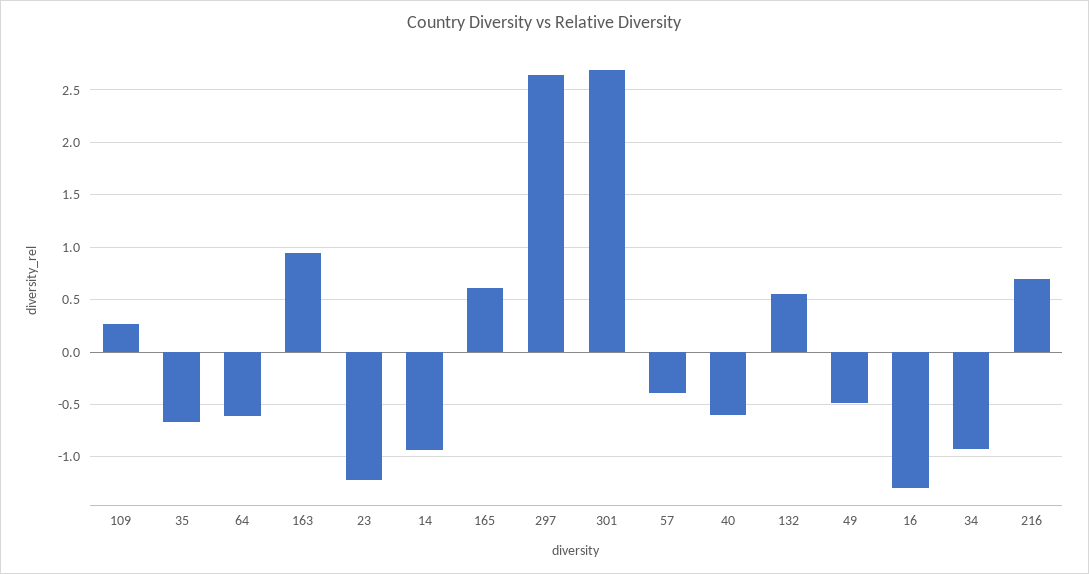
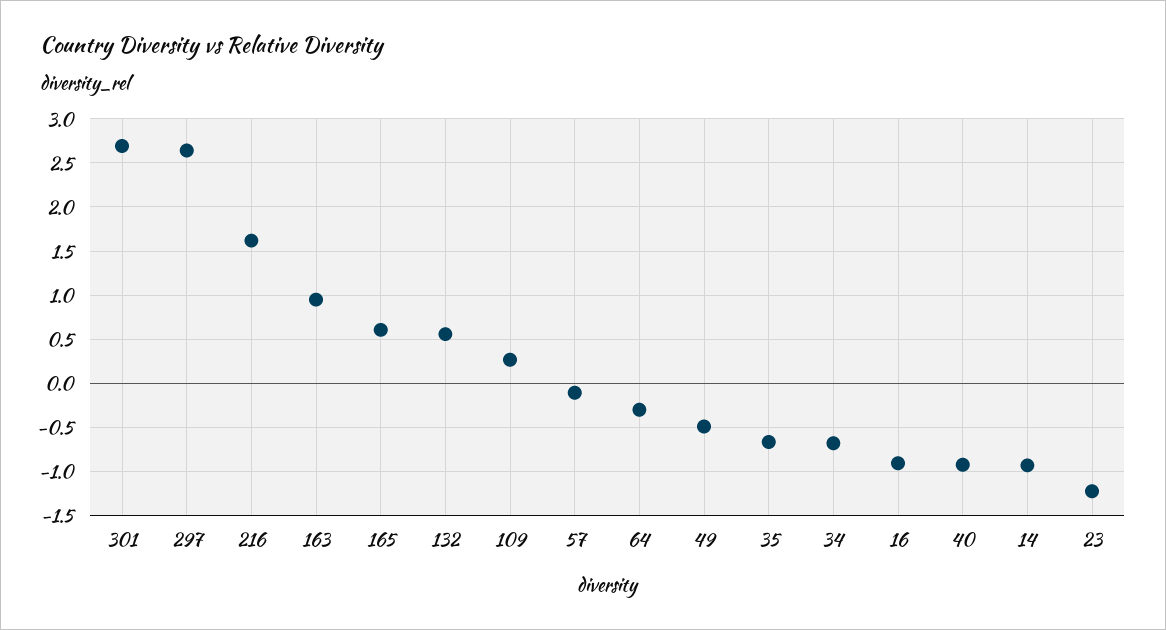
  {
    "109": 0.3,
    "35": -0.7,
-   "64": -0.6,
+   "64": -0.3,
    "163": 0.9,
    "23": -1.2,
    "14": -0.9,
    "165": 0.6,
    "297": 2.6,
    "301": 2.7,
-   "57": -0.4,
+   "57": -0.1,
-   "40": -0.6,
+   "40": -0.9,
    "132": 0.6,
    "49": -0.5,
-   "16": -1.3,
+   "16": -0.9,
-   "34": -0.9,
+   "34": -0.7,
-   "216": 0.7
+   "216": 1.6
  }

